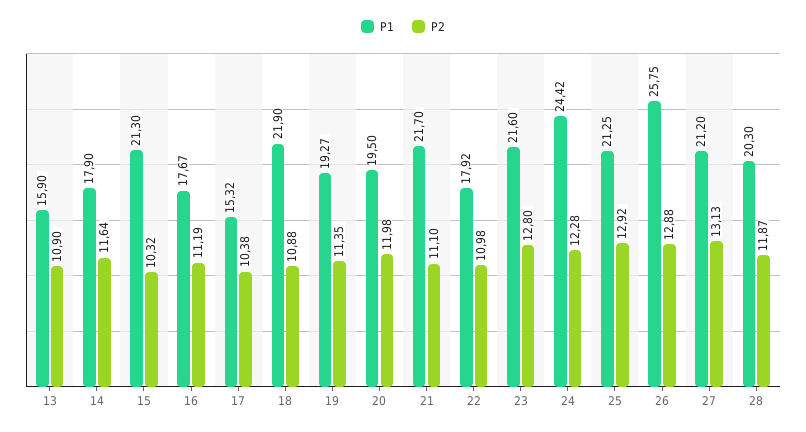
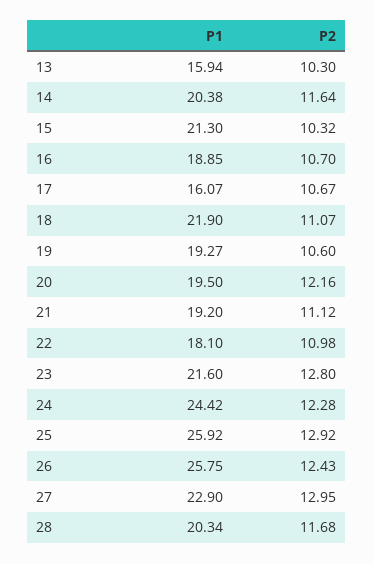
  {
    "P1": {
-     "13": 15.9,
+     "13": 15.94,
-     "14": 17.9,
+     "14": 20.38,
      "15": 21.3,
-     "16": 17.67,
+     "16": 18.85,
-     "17": 15.32,
+     "17": 16.07,
      "18": 21.9,
      "19": 19.27,
      "20": 19.5,
-     "21": 21.7,
+     "21": 19.2,
-     "22": 17.92,
+     "22": 18.1,
      "23": 21.6,
      "24": 24.42,
-     "25": 21.25,
+     "25": 25.92,
      "26": 25.75,
-     "27": 21.2,
+     "27": 22.9,
-     "28": 20.3
+     "28": 20.34
    },
    "P2": {
-     "13": 10.9,
+     "13": 10.3,
      "14": 11.64,
      "15": 10.32,
-     "16": 11.19,
+     "16": 10.7,
-     "17": 10.38,
+     "17": 10.67,
-     "18": 10.88,
+     "18": 11.07,
-     "19": 11.35,
+     "19": 10.6,
-     "20": 11.98,
+     "20": 12.16,
-     "21": 11.1,
+     "21": 11.12,
      "22": 10.98,
      "23": 12.8,
      "24": 12.28,
      "25": 12.92,
-     "26": 12.88,
+     "26": 12.43,
-     "27": 13.13,
+     "27": 12.95,
-     "28": 11.87
+     "28": 11.68
    }
  }

